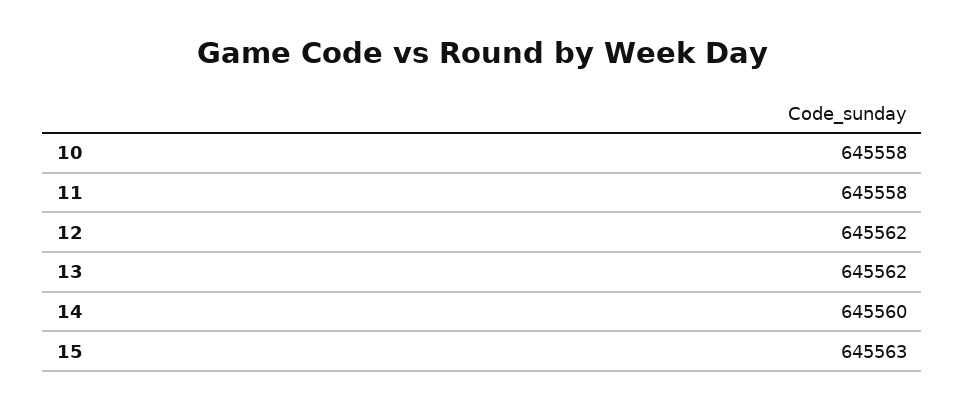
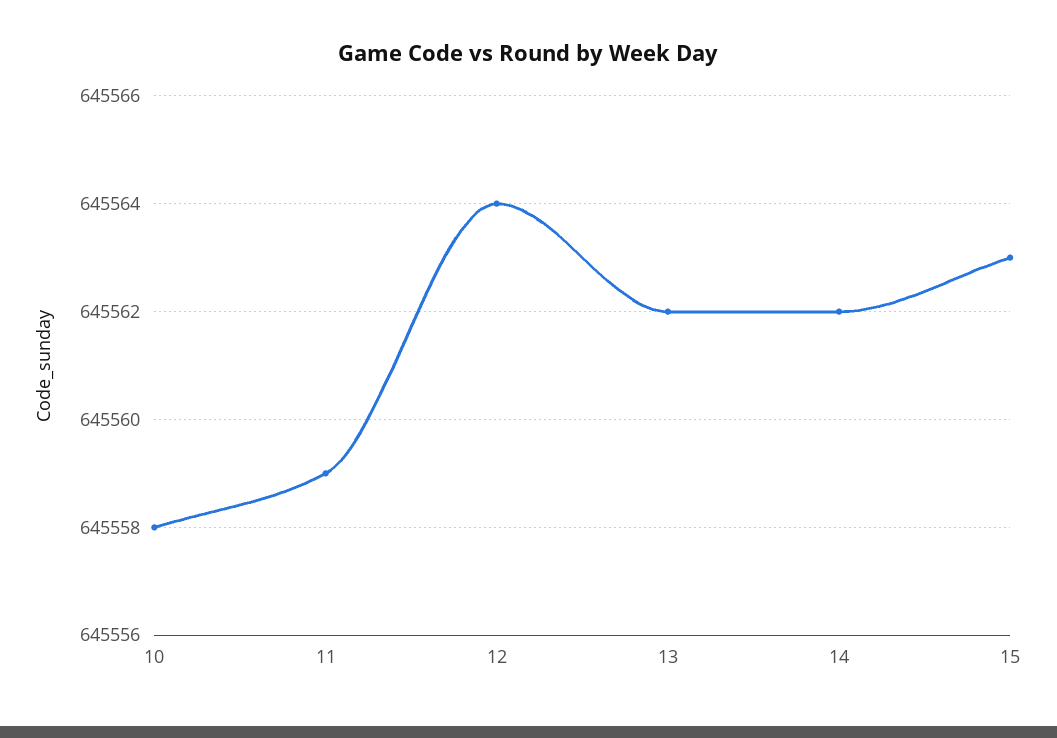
  {
    "10": 645558,
-   "11": 645558,
+   "11": 645559,
-   "12": 645562,
+   "12": 645564,
    "13": 645562,
-   "14": 645560,
+   "14": 645562,
    "15": 645563
  }

